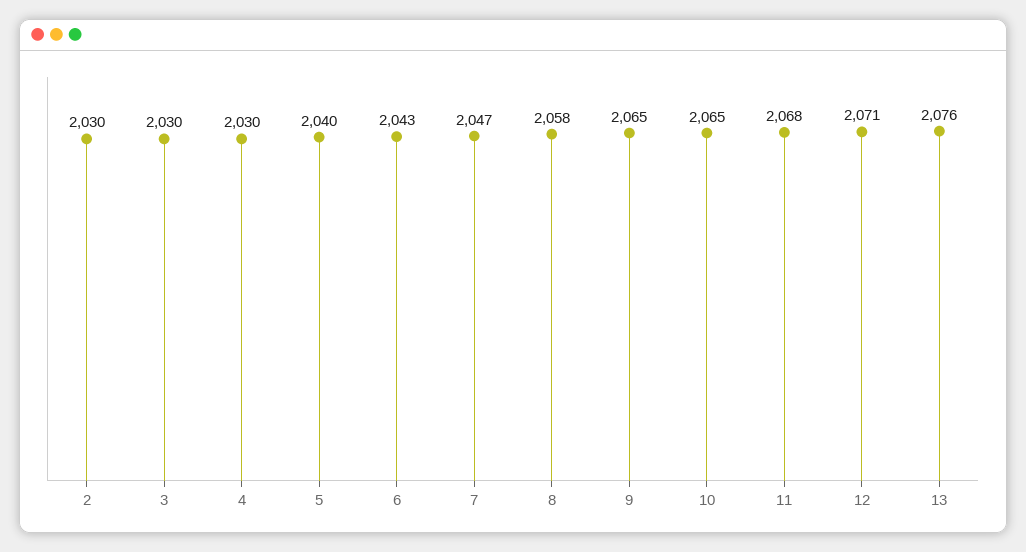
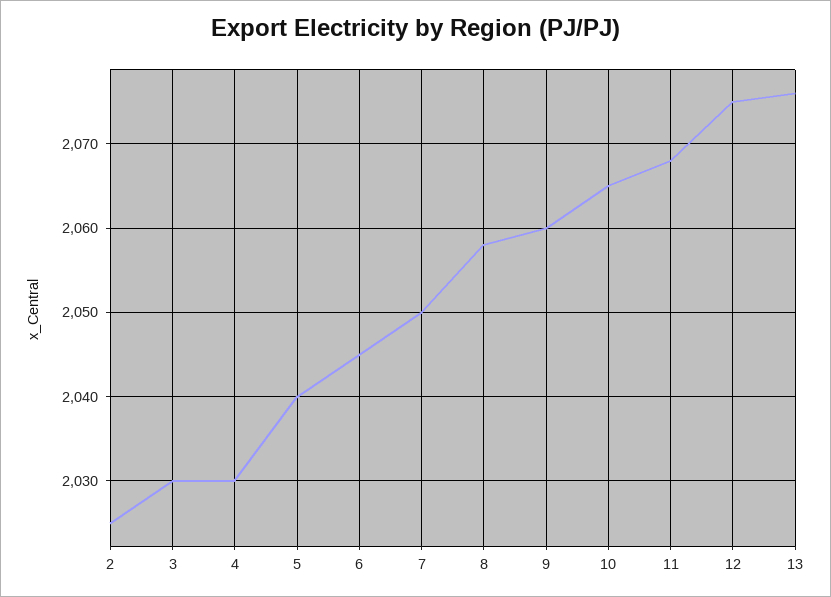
  {
-   "2": 2030,
+   "2": 2025,
    "3": 2030,
    "4": 2030,
    "5": 2040,
-   "6": 2043,
+   "6": 2045,
-   "7": 2047,
+   "7": 2050,
    "8": 2058,
-   "9": 2065,
+   "9": 2060,
    "10": 2065,
    "11": 2068,
-   "12": 2071,
+   "12": 2075,
    "13": 2076
  }

